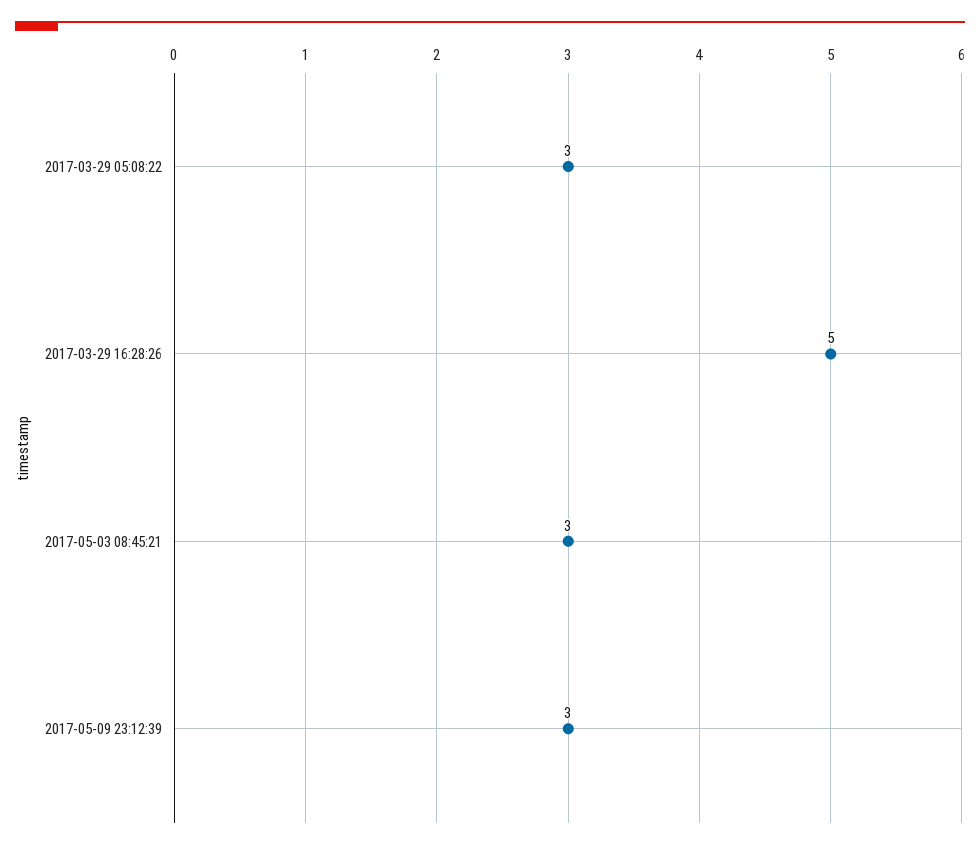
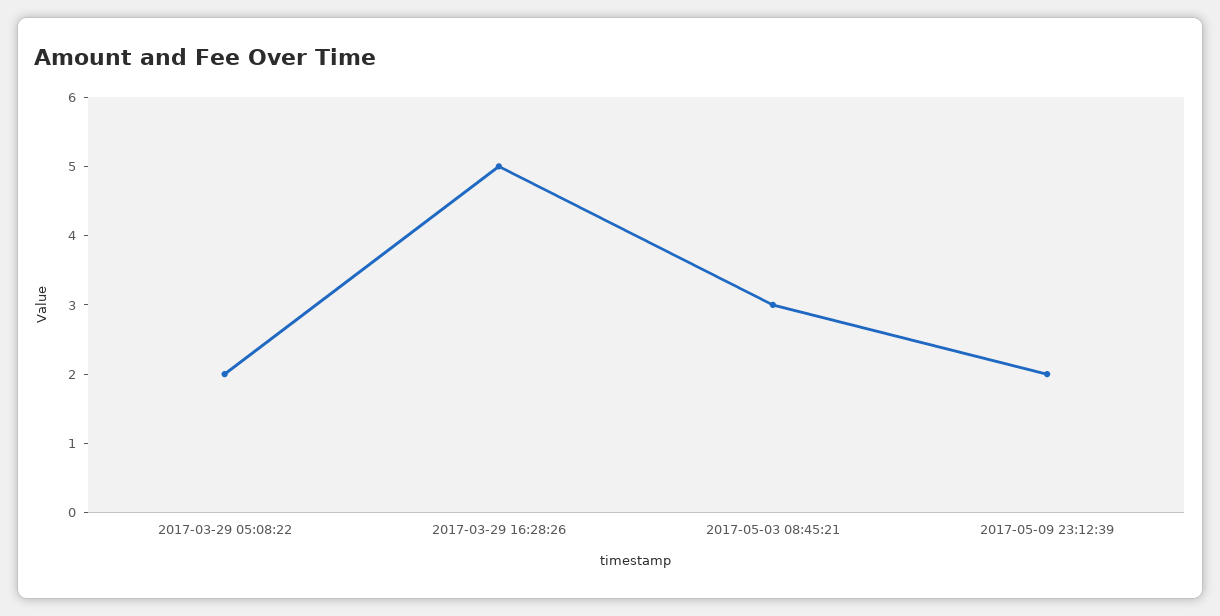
  {
-   "2017-03-29 05:08:22": 3,
+   "2017-03-29 05:08:22": 2,
    "2017-03-29 16:28:26": 5,
    "2017-05-03 08:45:21": 3,
-   "2017-05-09 23:12:39": 3
+   "2017-05-09 23:12:39": 2
  }

